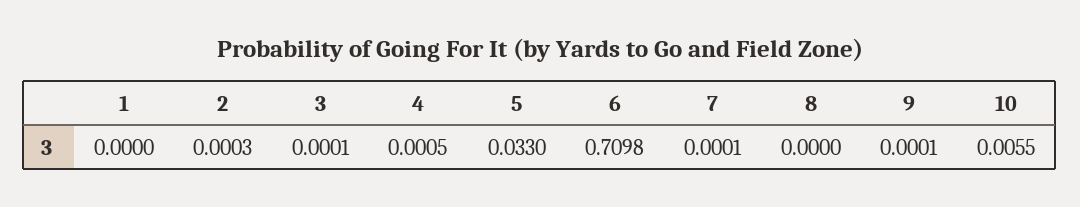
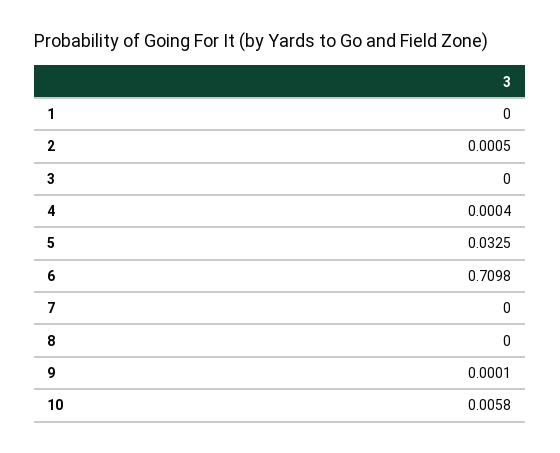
  {
    "1": 0,
-   "2": 0.0003,
+   "2": 0.0005,
-   "3": 0.0001,
+   "3": 0,
-   "4": 0.0005,
+   "4": 0.0004,
-   "5": 0.033,
+   "5": 0.0325,
    "6": 0.7098,
-   "7": 0.0001,
+   "7": 0,
    "8": 0,
    "9": 0.0001,
-   "10": 0.0055
+   "10": 0.0058
  }

